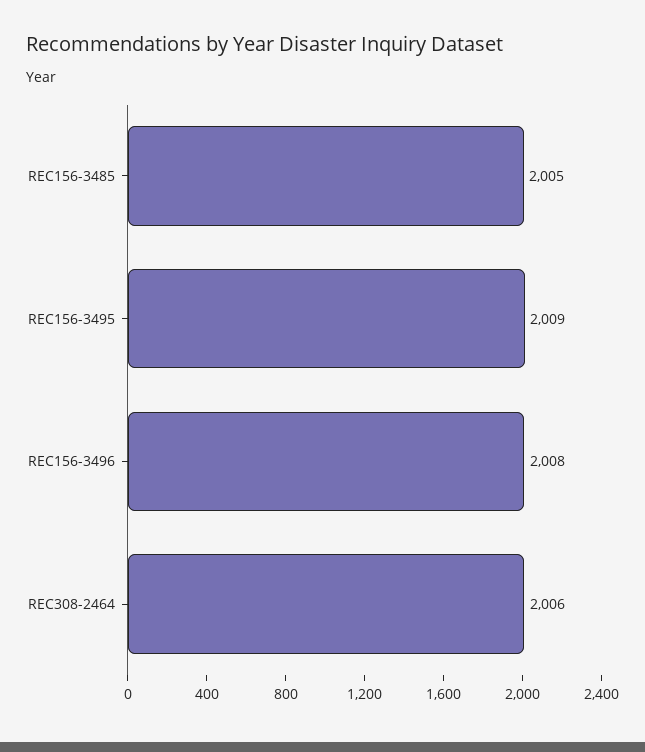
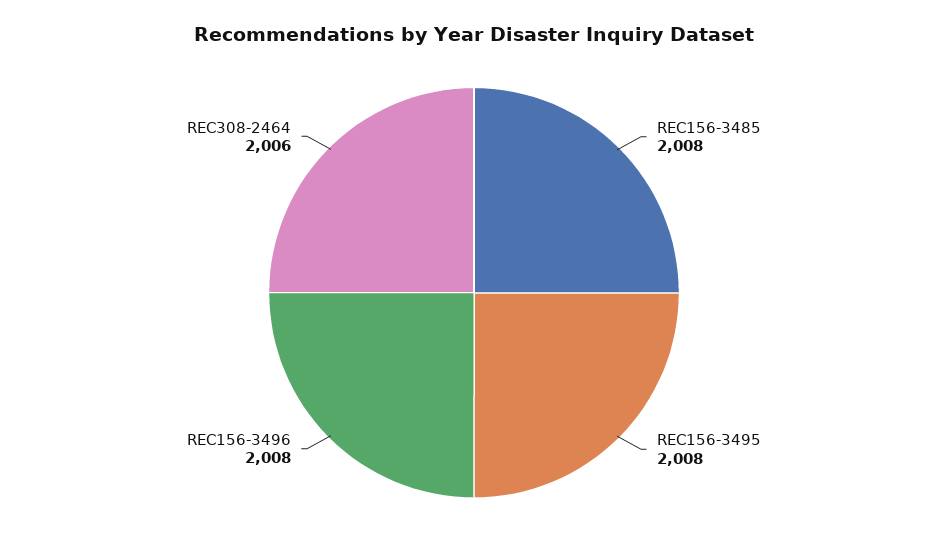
  {
-   "REC156-3485": 2005,
+   "REC156-3485": 2008,
-   "REC156-3495": 2009,
+   "REC156-3495": 2008,
    "REC156-3496": 2008,
    "REC308-2464": 2006
  }

